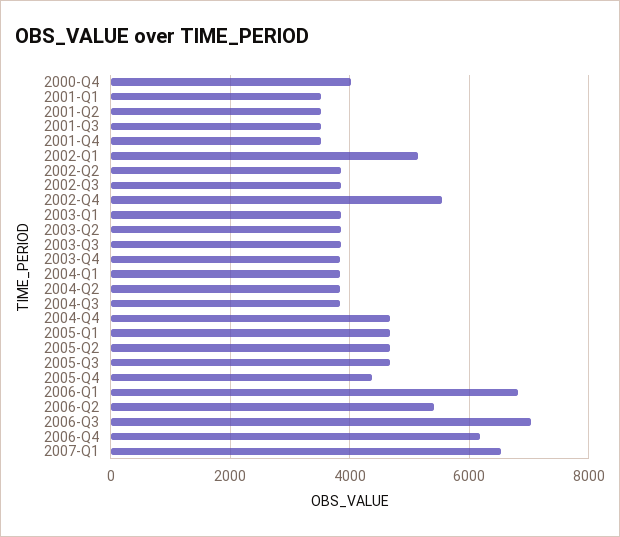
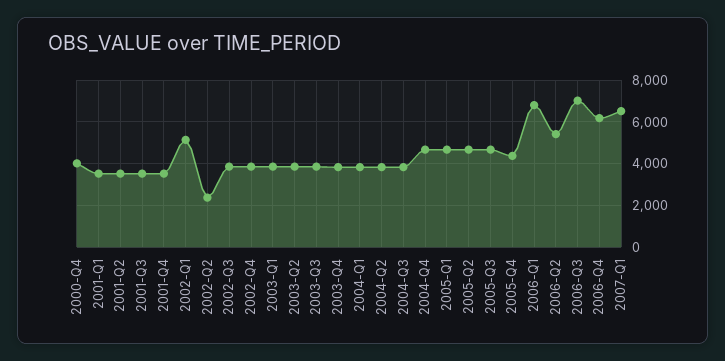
  {
    "2000-Q4": 4000,
    "2001-Q1": 3600,
    "2001-Q2": 3600,
    "2001-Q3": 3600,
    "2001-Q4": 3600,
    "2002-Q1": 5200,
-   "2002-Q2": 3800,
+   "2002-Q2": 2500,
    "2002-Q3": 3800,
-   "2002-Q4": 5600,
+   "2002-Q4": 4000,
    "2003-Q1": 3800,
    "2003-Q2": 3800,
    "2003-Q3": 3800,
    "2003-Q4": 3800,
    "2004-Q1": 3800,
    "2004-Q2": 3800,
    "2004-Q3": 3800,
    "2004-Q4": 4600,
    "2005-Q1": 4600,
    "2005-Q2": 4600,
    "2005-Q3": 4600,
    "2005-Q4": 4400,
    "2006-Q1": 6800,
    "2006-Q2": 5400,
    "2006-Q3": 7000,
    "2006-Q4": 6200,
    "2007-Q1": 6600
  }

